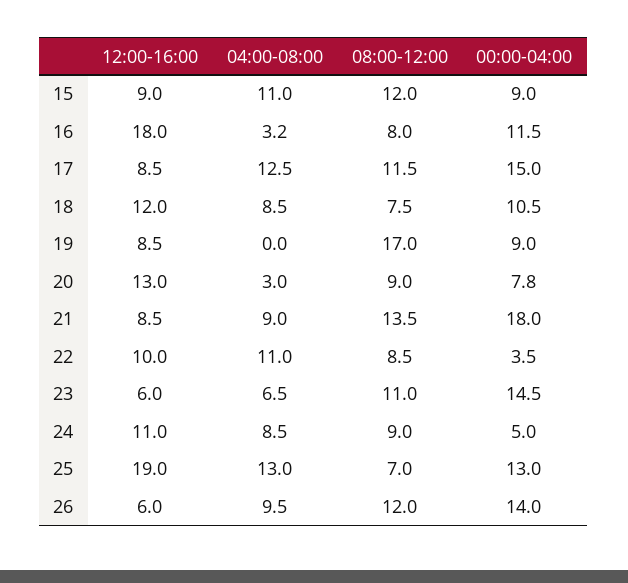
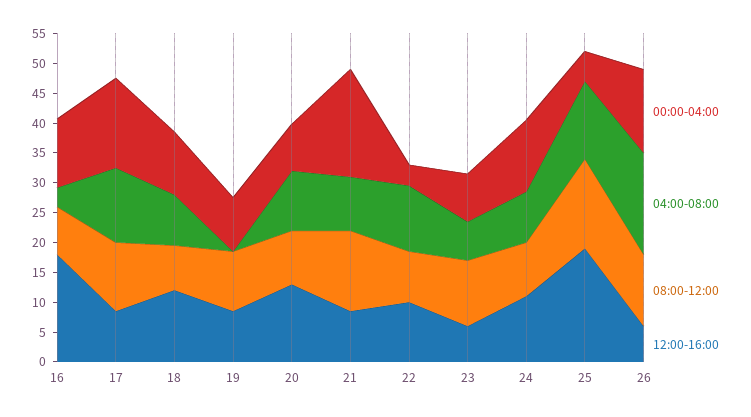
  {
    "12:00-16:00": {
-     "15": 9,
      "16": 18,
      "17": 8.5,
      "18": 12,
      "19": 8.5,
      "20": 13,
      "21": 8.5,
      "22": 10,
      "23": 6,
      "24": 11,
      "25": 19,
      "26": 6
    },
    "04:00-08:00": {
-     "15": 11,
      "16": 3.2,
      "17": 12.5,
      "18": 8.5,
      "19": 0,
-     "20": 3,
+     "20": 10,
      "21": 9,
      "22": 11,
      "23": 6.5,
      "24": 8.5,
      "25": 13,
-     "26": 9.5
+     "26": 17.5
    },
    "08:00-12:00": {
-     "15": 12,
      "16": 8,
      "17": 11.5,
      "18": 7.5,
-     "19": 17,
+     "19": 10,
      "20": 9,
      "21": 13.5,
      "22": 8.5,
      "23": 11,
      "24": 9,
-     "25": 7,
+     "25": 15,
      "26": 12
    },
    "00:00-04:00": {
-     "15": 9,
      "16": 11.5,
      "17": 15,
      "18": 10.5,
      "19": 9,
      "20": 7.8,
      "21": 18,
      "22": 3.5,
-     "23": 14.5,
+     "23": 7.5,
-     "24": 5,
+     "24": 12.5,
-     "25": 13,
+     "25": 5,
      "26": 14
    }
  }

